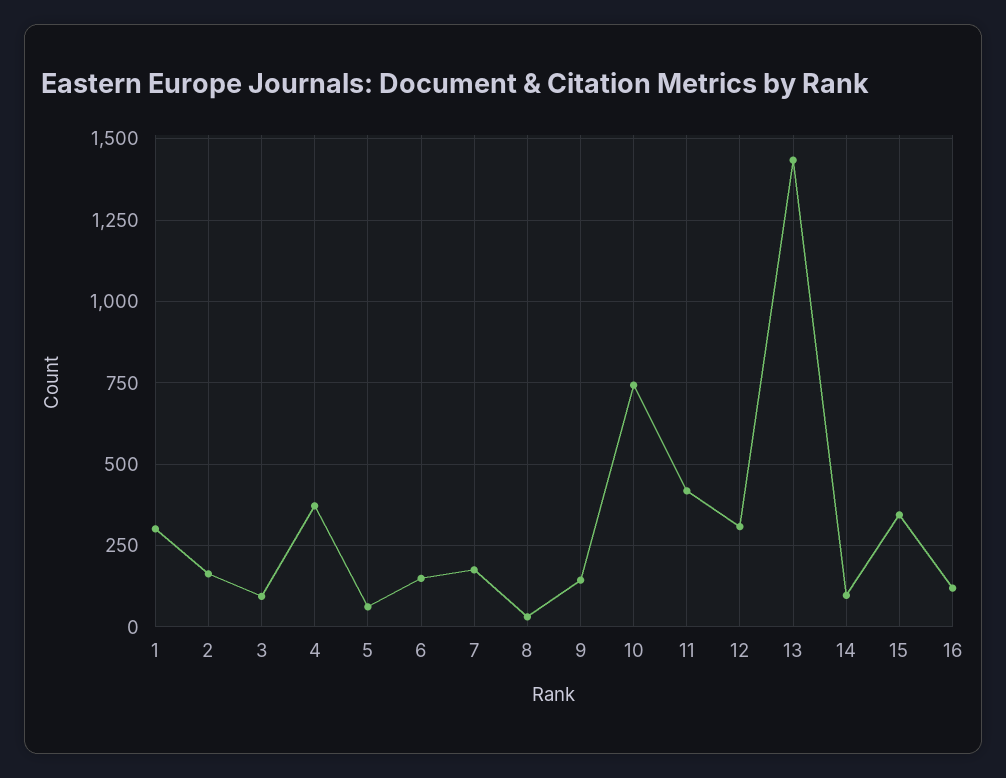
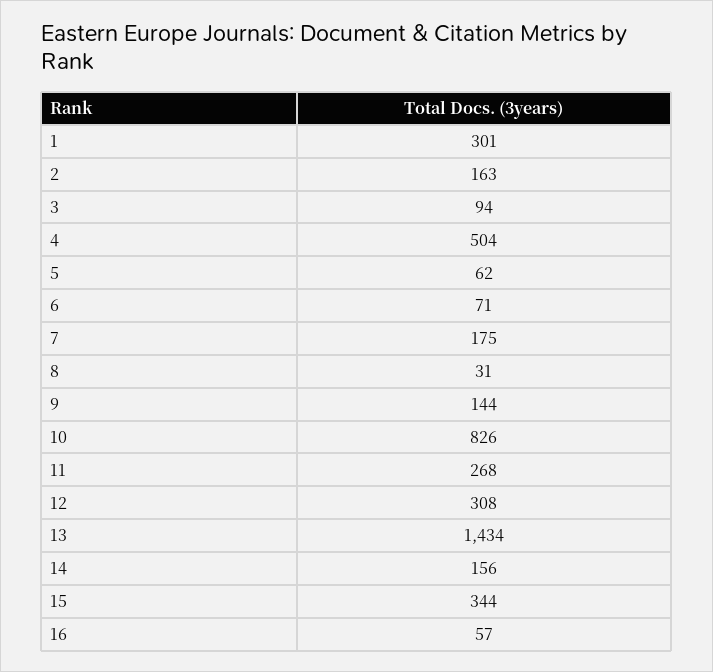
  {
    "1": 301,
    "2": 163,
    "3": 94,
-   "4": 375,
+   "4": 504,
    "5": 62,
-   "6": 150,
+   "6": 71,
    "7": 175,
    "8": 31,
    "9": 144,
-   "10": 750,
+   "10": 826,
-   "11": 425,
+   "11": 268,
    "12": 308,
    "13": 1434,
-   "14": 100,
+   "14": 156,
    "15": 344,
-   "16": 125
+   "16": 57
  }

